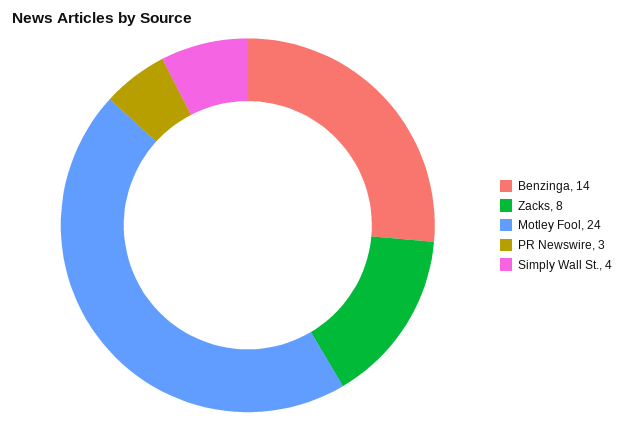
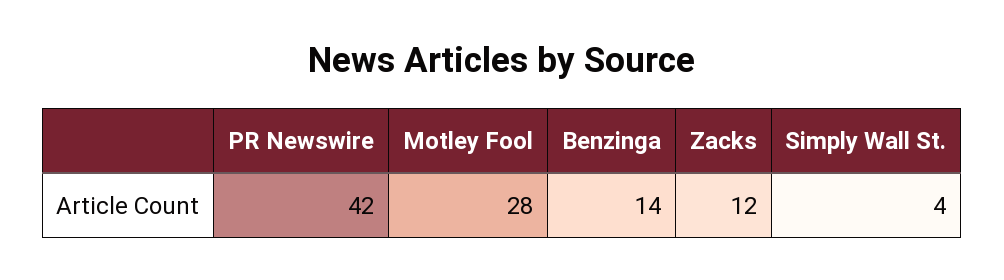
  {
    "Benzinga": 14,
-   "Zacks": 8,
+   "Zacks": 12,
-   "Motley Fool": 24,
+   "Motley Fool": 28,
-   "PR Newswire": 3,
+   "PR Newswire": 42,
    "Simply Wall St.": 4
  }

